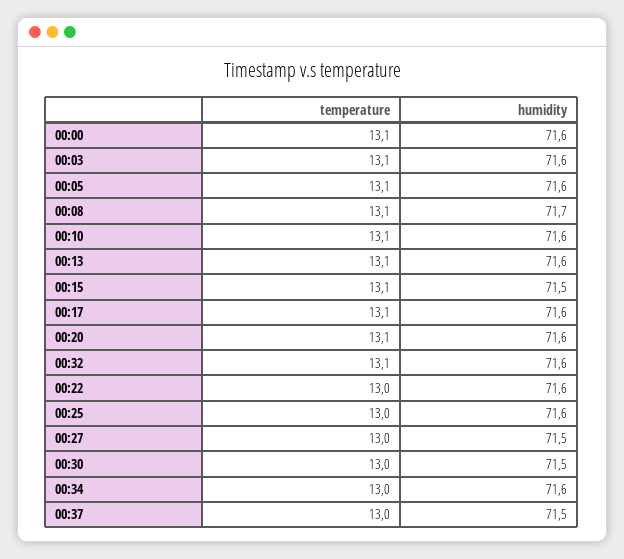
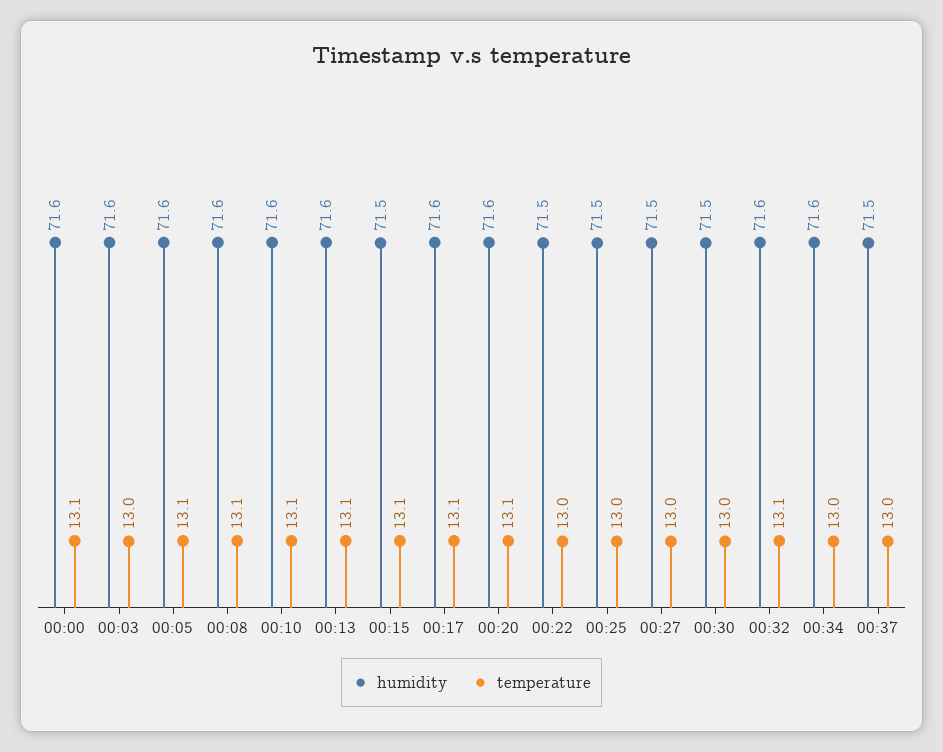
  {
    "temperature": {
      "00:00": 13.1,
-     "00:03": 13.1,
+     "00:03": 13,
      "00:05": 13.1,
      "00:08": 13.1,
      "00:10": 13.1,
      "00:13": 13.1,
      "00:15": 13.1,
      "00:17": 13.1,
      "00:20": 13.1,
      "00:32": 13.1,
      "00:22": 13,
      "00:25": 13,
      "00:27": 13,
      "00:30": 13,
      "00:34": 13,
      "00:37": 13
    },
    "humidity": {
      "00:00": 71.6,
      "00:03": 71.6,
      "00:05": 71.6,
-     "00:08": 71.7,
+     "00:08": 71.6,
      "00:10": 71.6,
      "00:13": 71.6,
      "00:15": 71.5,
      "00:17": 71.6,
      "00:20": 71.6,
      "00:32": 71.6,
-     "00:22": 71.6,
+     "00:22": 71.5,
-     "00:25": 71.6,
+     "00:25": 71.5,
      "00:27": 71.5,
      "00:30": 71.5,
      "00:34": 71.6,
      "00:37": 71.5
    }
  }

